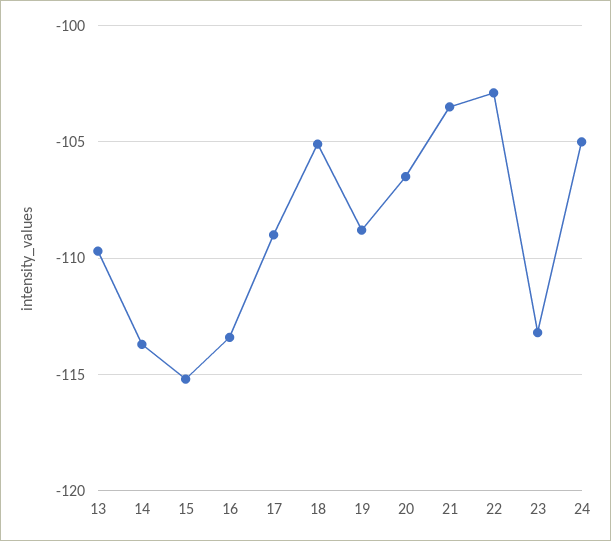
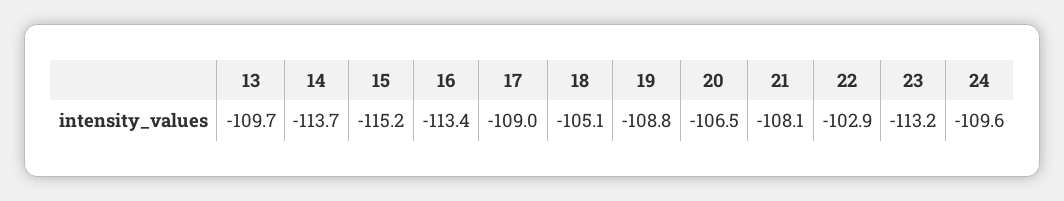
  {
    "13": -109.7,
    "14": -113.7,
    "15": -115.2,
    "16": -113.4,
    "17": -109,
    "18": -105.1,
    "19": -108.8,
    "20": -106.5,
-   "21": -103.5,
+   "21": -108.1,
    "22": -102.9,
    "23": -113.2,
-   "24": -105
+   "24": -109.6
  }

